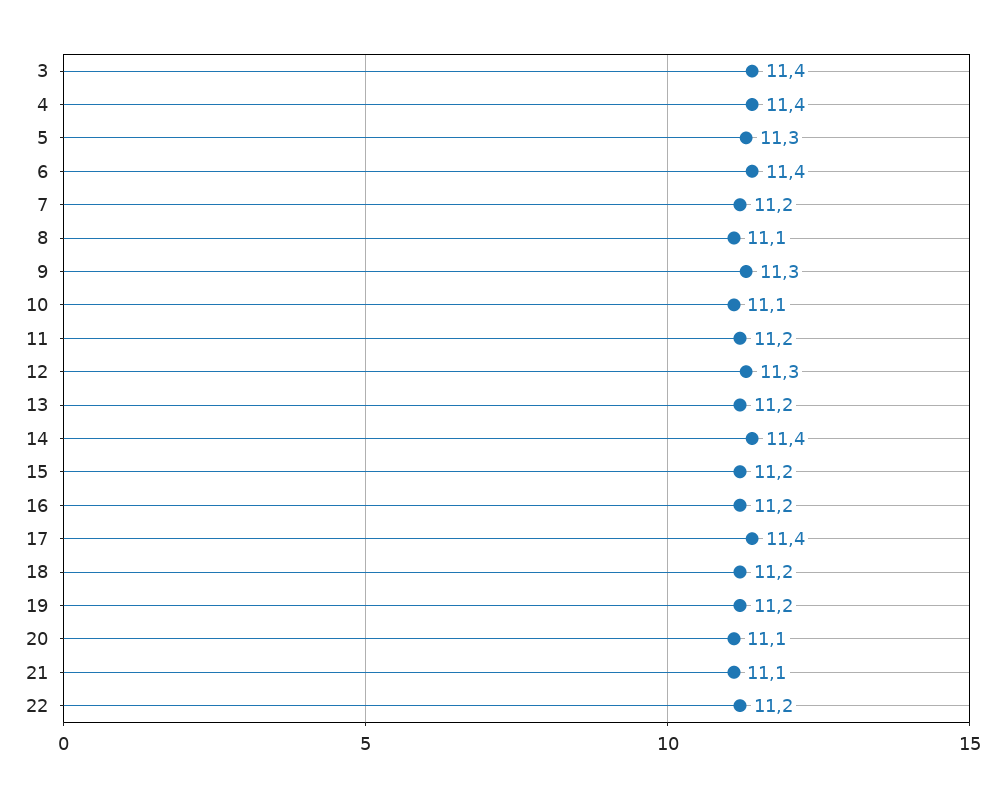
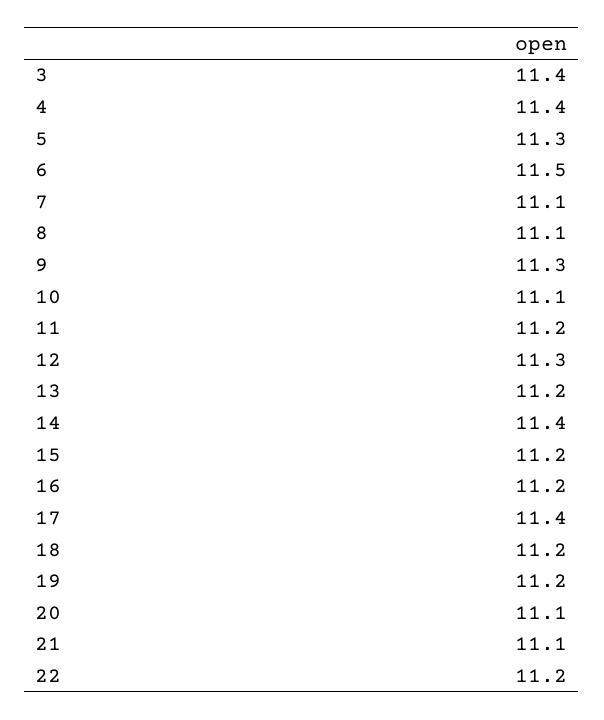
  {
    "3": 11.4,
    "4": 11.4,
    "5": 11.3,
-   "6": 11.4,
+   "6": 11.5,
-   "7": 11.2,
+   "7": 11.1,
    "8": 11.1,
    "9": 11.3,
    "10": 11.1,
    "11": 11.2,
    "12": 11.3,
    "13": 11.2,
    "14": 11.4,
    "15": 11.2,
    "16": 11.2,
    "17": 11.4,
    "18": 11.2,
    "19": 11.2,
    "20": 11.1,
    "21": 11.1,
    "22": 11.2
  }

